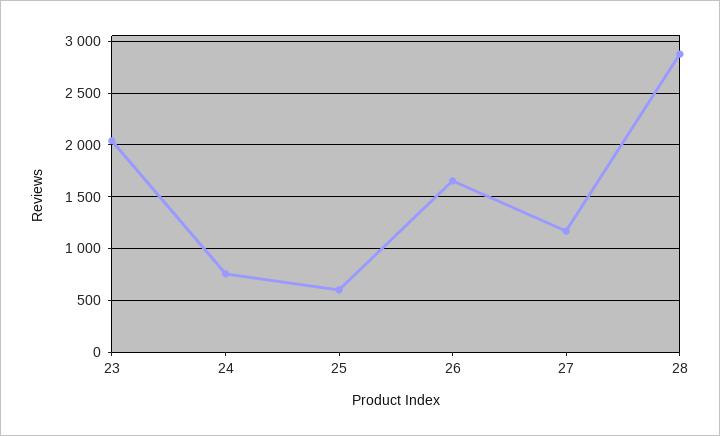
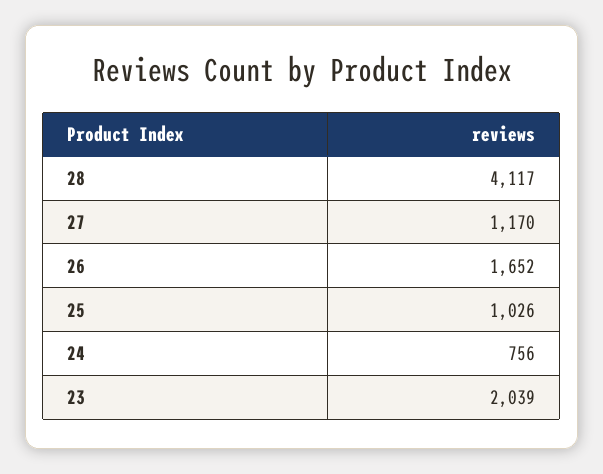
  {
    "23": 2039,
    "24": 756,
-   "25": 600,
+   "25": 1026,
    "26": 1652,
    "27": 1170,
-   "28": 2900
+   "28": 4117
  }

